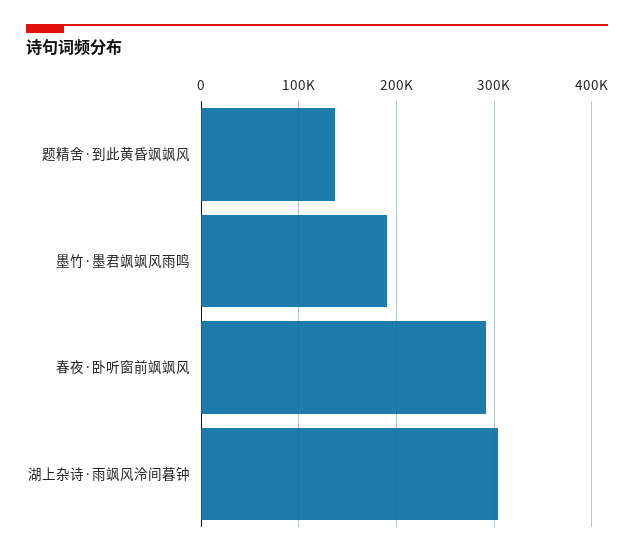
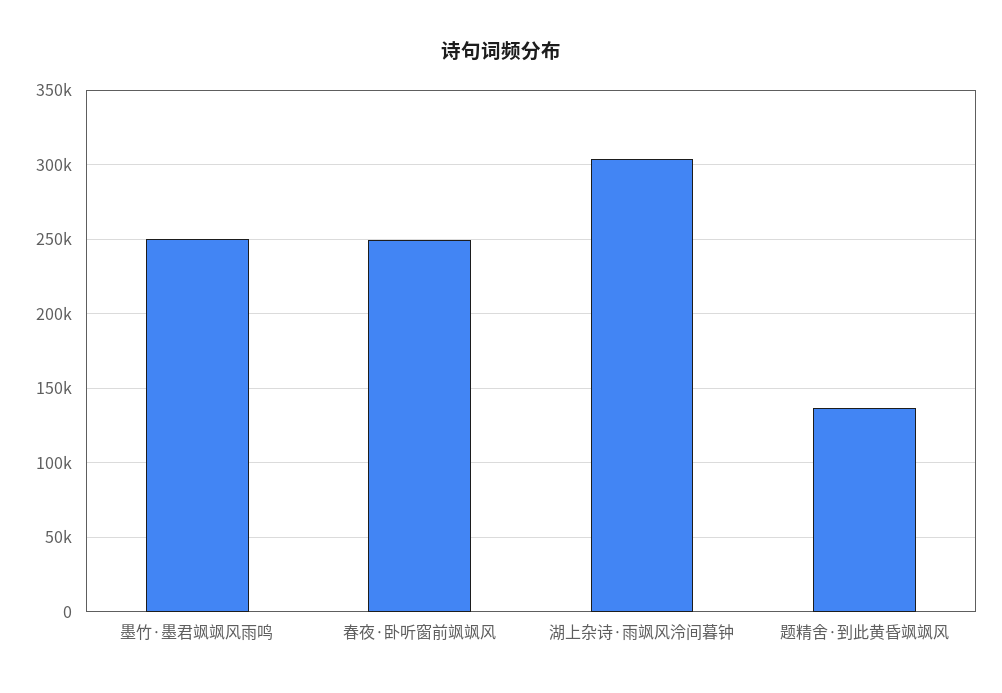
  {
    "题精舍·到此黄昏飒飒风": 135000,
-   "墨竹·墨君飒飒风雨鸣": 190000,
+   "墨竹·墨君飒飒风雨鸣": 250000,
-   "春夜·卧听窗前飒飒风": 290000,
+   "春夜·卧听窗前飒飒风": 250000,
    "湖上杂诗·雨飒风泠间暮钟": 305000
  }

